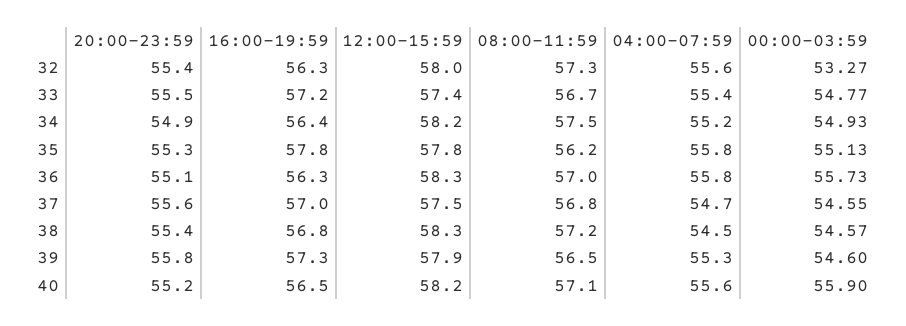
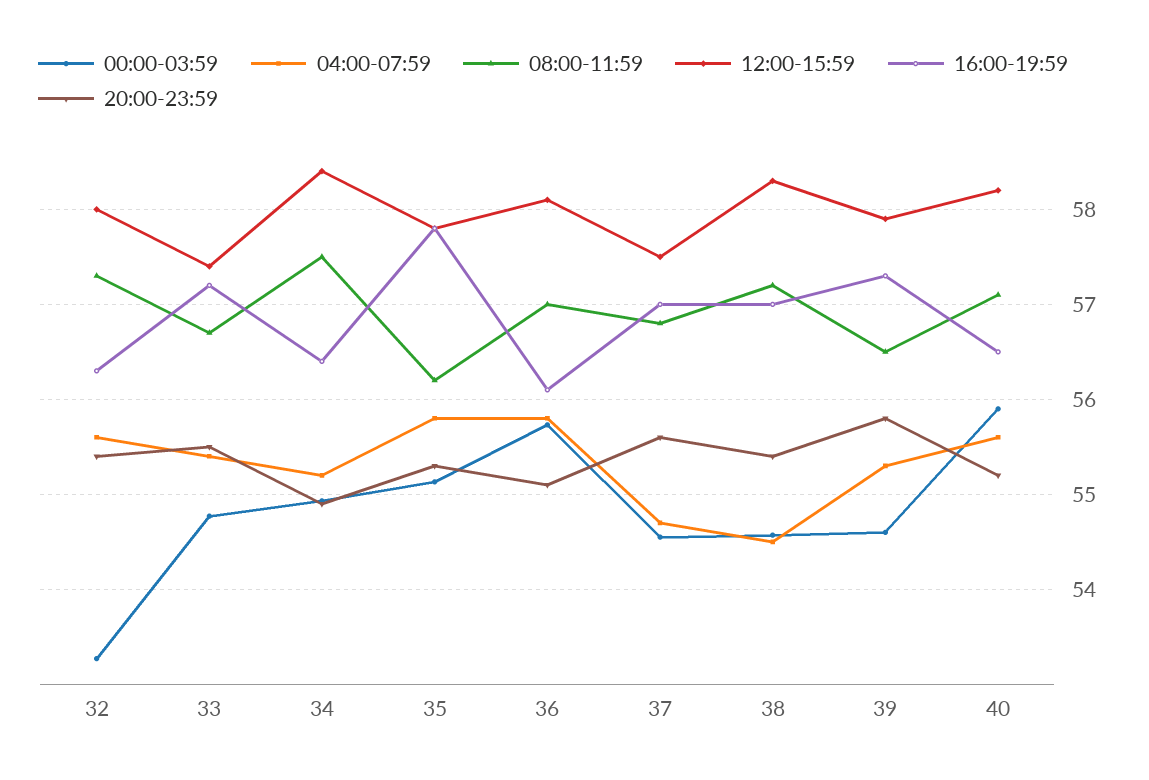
  {
    "20:00-23:59": {
      "32": 55.4,
      "33": 55.5,
      "34": 54.9,
      "35": 55.3,
      "36": 55.1,
      "37": 55.6,
      "38": 55.4,
      "39": 55.8,
      "40": 55.2
    },
    "16:00-19:59": {
      "32": 56.3,
      "33": 57.2,
      "34": 56.4,
      "35": 57.8,
-     "36": 56.3,
+     "36": 56.1,
      "37": 57,
-     "38": 56.8,
+     "38": 57,
      "39": 57.3,
      "40": 56.5
    },
    "12:00-15:59": {
      "32": 58,
      "33": 57.4,
-     "34": 58.2,
+     "34": 58.4,
      "35": 57.8,
-     "36": 58.3,
+     "36": 58.1,
      "37": 57.5,
      "38": 58.3,
      "39": 57.9,
      "40": 58.2
    },
    "08:00-11:59": {
      "32": 57.3,
      "33": 56.7,
      "34": 57.5,
      "35": 56.2,
      "36": 57,
      "37": 56.8,
      "38": 57.2,
      "39": 56.5,
      "40": 57.1
    },
    "04:00-07:59": {
      "32": 55.6,
      "33": 55.4,
      "34": 55.2,
      "35": 55.8,
      "36": 55.8,
      "37": 54.7,
      "38": 54.5,
      "39": 55.3,
      "40": 55.6
    },
    "00:00-03:59": {
      "32": 53.27,
      "33": 54.77,
      "34": 54.93,
      "35": 55.13,
      "36": 55.73,
      "37": 54.55,
      "38": 54.57,
      "39": 54.6,
      "40": 55.9
    }
  }

